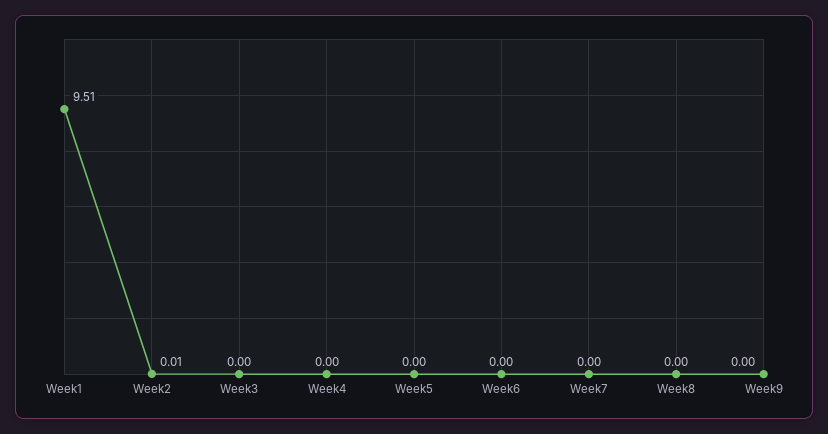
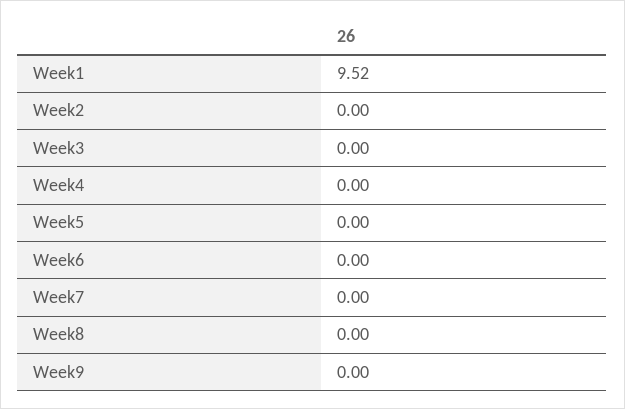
  {
-   "Week1": 9.51,
+   "Week1": 9.52,
-   "Week2": 0.01,
+   "Week2": 0,
    "Week3": 0,
    "Week4": 0,
    "Week5": 0,
    "Week6": 0,
    "Week7": 0,
    "Week8": 0,
    "Week9": 0
  }

